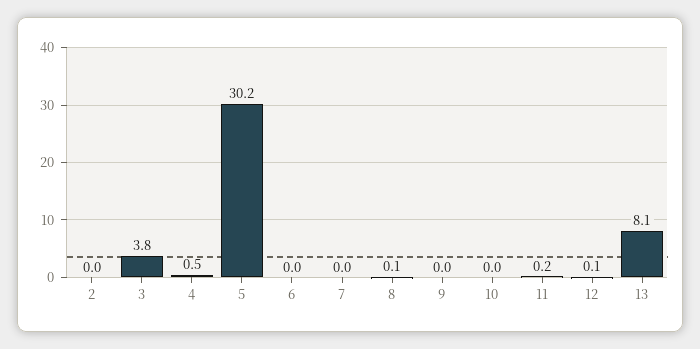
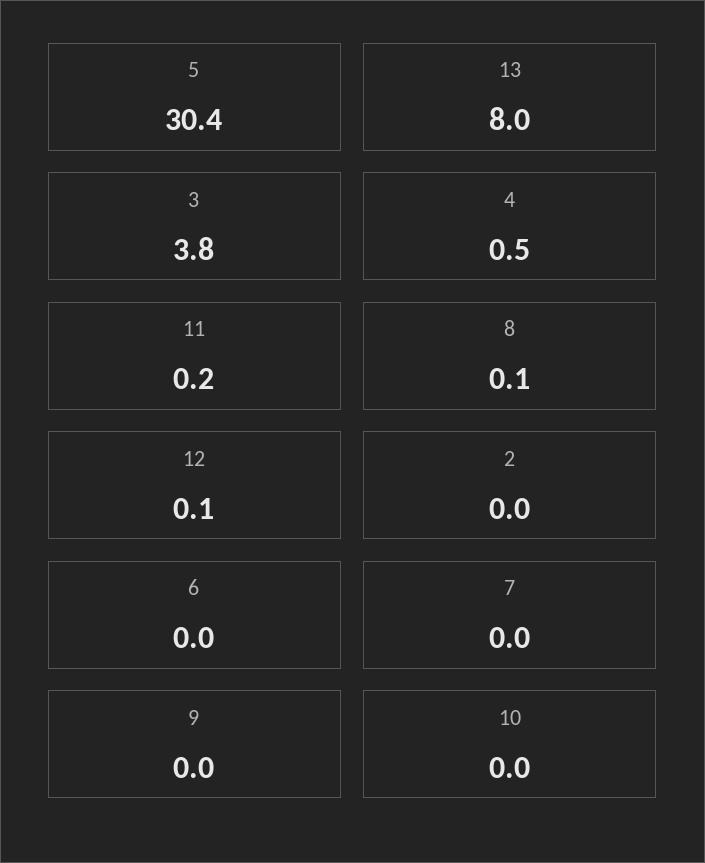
  {
    "2": 0,
    "3": 3.8,
    "4": 0.5,
-   "5": 30.2,
+   "5": 30.4,
    "6": 0,
    "7": 0,
    "8": 0.1,
    "9": 0,
    "10": 0,
    "11": 0.2,
    "12": 0.1,
-   "13": 8.1
+   "13": 8
  }

